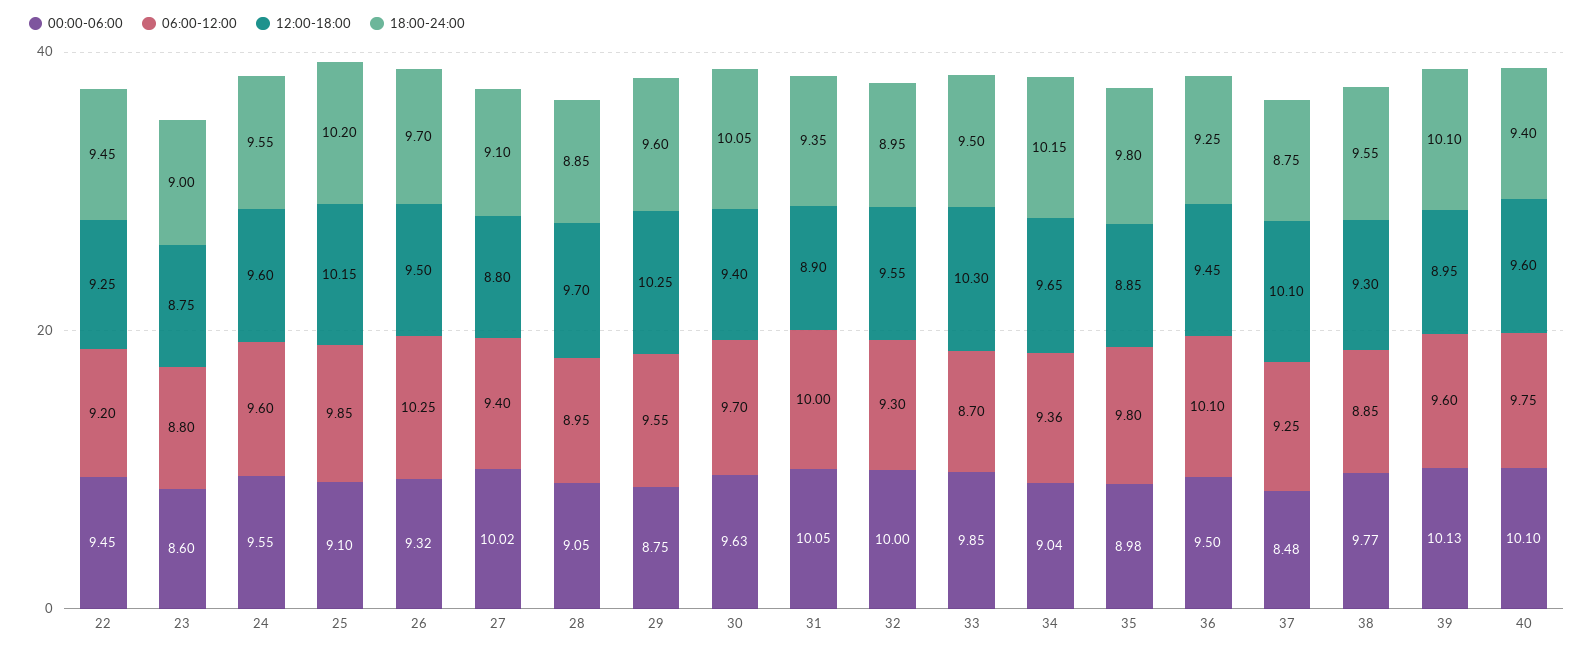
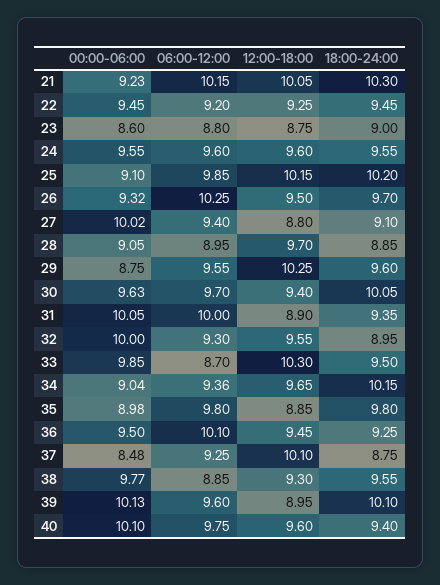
  {
    "00:00-06:00": {
      "22": 9.45,
      "23": 8.6,
      "24": 9.55,
      "25": 9.1,
      "26": 9.32,
      "27": 10.02,
      "28": 9.05,
      "29": 8.75,
      "30": 9.63,
      "31": 10.05,
      "32": 10,
      "33": 9.85,
      "34": 9.04,
      "35": 8.98,
      "36": 9.5,
      "37": 8.48,
      "38": 9.77,
      "39": 10.13,
-     "40": 10.1
+     "40": 10.1,
+     "21": 9.23
    },
    "06:00-12:00": {
      "22": 9.2,
      "23": 8.8,
      "24": 9.6,
      "25": 9.85,
      "26": 10.25,
      "27": 9.4,
      "28": 8.95,
      "29": 9.55,
      "30": 9.7,
      "31": 10,
      "32": 9.3,
      "33": 8.7,
      "34": 9.36,
      "35": 9.8,
      "36": 10.1,
      "37": 9.25,
      "38": 8.85,
      "39": 9.6,
-     "40": 9.75
+     "40": 9.75,
+     "21": 10.15
    },
    "12:00-18:00": {
      "22": 9.25,
      "23": 8.75,
      "24": 9.6,
      "25": 10.15,
      "26": 9.5,
      "27": 8.8,
      "28": 9.7,
      "29": 10.25,
      "30": 9.4,
      "31": 8.9,
      "32": 9.55,
      "33": 10.3,
      "34": 9.65,
      "35": 8.85,
      "36": 9.45,
      "37": 10.1,
      "38": 9.3,
      "39": 8.95,
-     "40": 9.6
+     "40": 9.6,
+     "21": 10.05
    },
    "18:00-24:00": {
      "22": 9.45,
      "23": 9,
      "24": 9.55,
      "25": 10.2,
      "26": 9.7,
      "27": 9.1,
      "28": 8.85,
      "29": 9.6,
      "30": 10.05,
      "31": 9.35,
      "32": 8.95,
      "33": 9.5,
      "34": 10.15,
      "35": 9.8,
      "36": 9.25,
      "37": 8.75,
      "38": 9.55,
      "39": 10.1,
-     "40": 9.4
+     "40": 9.4,
+     "21": 10.3
    }
  }

